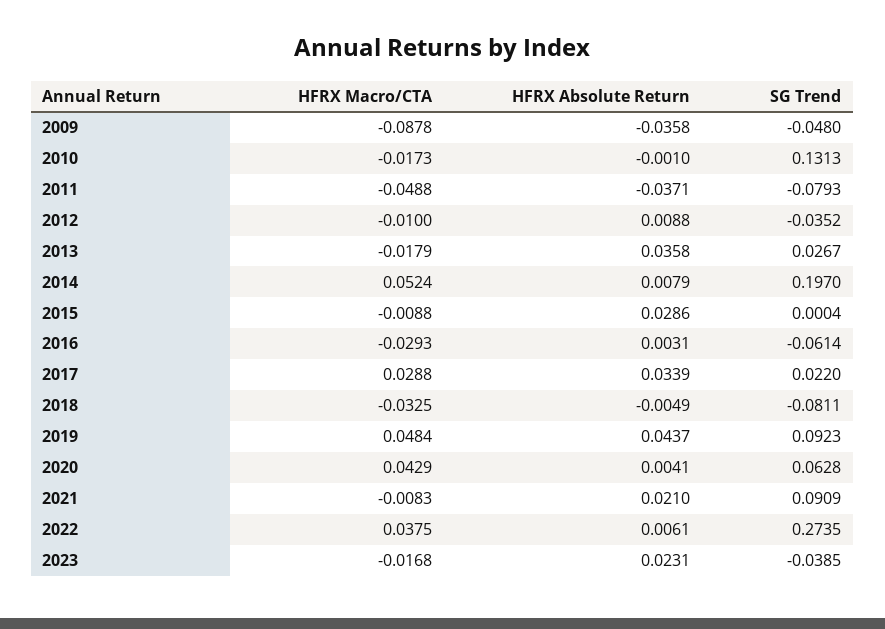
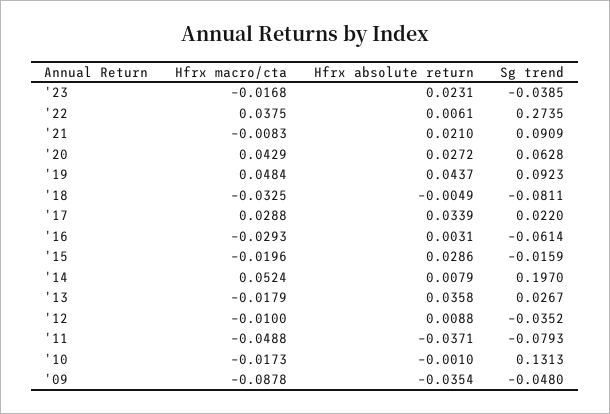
  {
    "HFRX Macro/CTA": {
      "2009": -0.0878,
      "2010": -0.0173,
      "2011": -0.0488,
      "2012": -0.01,
      "2013": -0.0179,
      "2014": 0.0524,
-     "2015": -0.0088,
+     "2015": -0.0196,
      "2016": -0.0293,
      "2017": 0.0288,
      "2018": -0.0325,
      "2019": 0.0484,
      "2020": 0.0429,
      "2021": -0.0083,
      "2022": 0.0375,
      "2023": -0.0168
    },
    "HFRX Absolute Return": {
-     "2009": -0.0358,
+     "2009": -0.0354,
      "2010": -0.001,
      "2011": -0.0371,
      "2012": 0.0088,
      "2013": 0.0358,
      "2014": 0.0079,
      "2015": 0.0286,
      "2016": 0.0031,
      "2017": 0.0339,
      "2018": -0.0049,
      "2019": 0.0437,
-     "2020": 0.0041,
+     "2020": 0.0272,
      "2021": 0.021,
      "2022": 0.0061,
      "2023": 0.0231
    },
    "SG Trend": {
      "2009": -0.048,
      "2010": 0.1313,
      "2011": -0.0793,
      "2012": -0.0352,
      "2013": 0.0267,
      "2014": 0.197,
-     "2015": 0.0004,
+     "2015": -0.0159,
      "2016": -0.0614,
      "2017": 0.022,
      "2018": -0.0811,
      "2019": 0.0923,
      "2020": 0.0628,
      "2021": 0.0909,
      "2022": 0.2735,
      "2023": -0.0385
    }
  }

